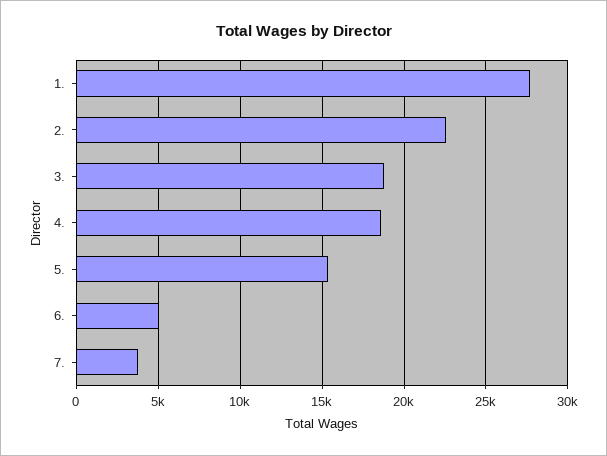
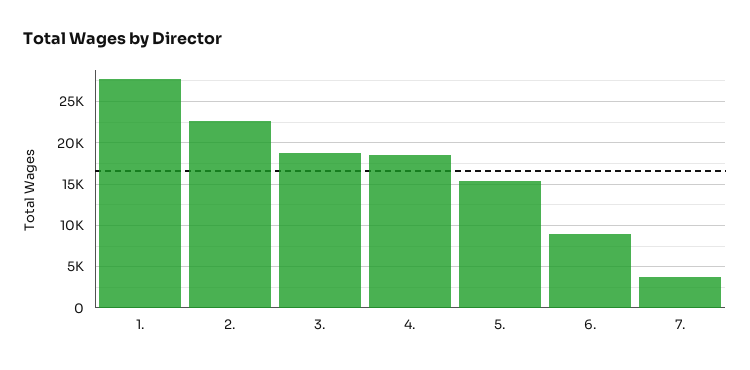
  {
    "1.": 27500,
    "2.": 22500,
    "3.": 19000,
    "4.": 18500,
    "5.": 15500,
-   "6.": 5000,
+   "6.": 9000,
    "7.": 4000
  }

